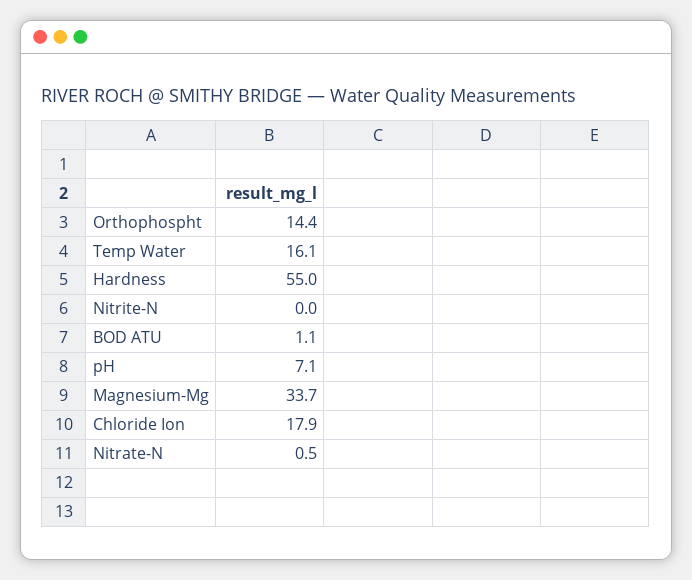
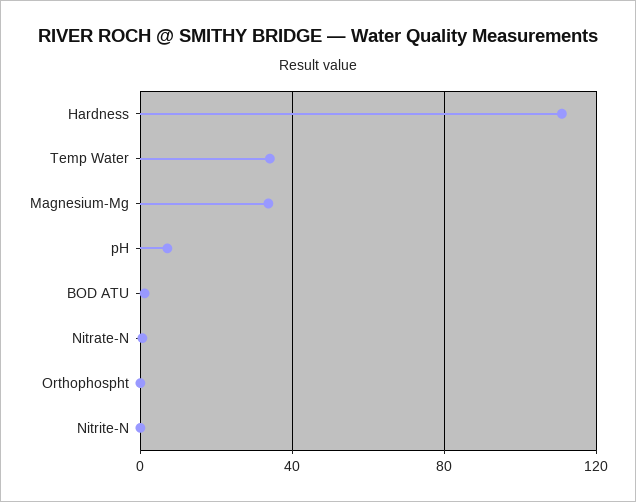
  {
-   "Orthophospht": 14.4,
+   "Orthophospht": 0,
-   "Temp Water": 16.1,
+   "Temp Water": 35,
-   "Hardness": 55,
+   "Hardness": 110,
    "Nitrite-N": 0,
    "BOD ATU": 1.1,
    "pH": 7.1,
    "Magnesium-Mg": 33.7,
-   "Chloride Ion": 17.9,
    "Nitrate-N": 0.5
  }

